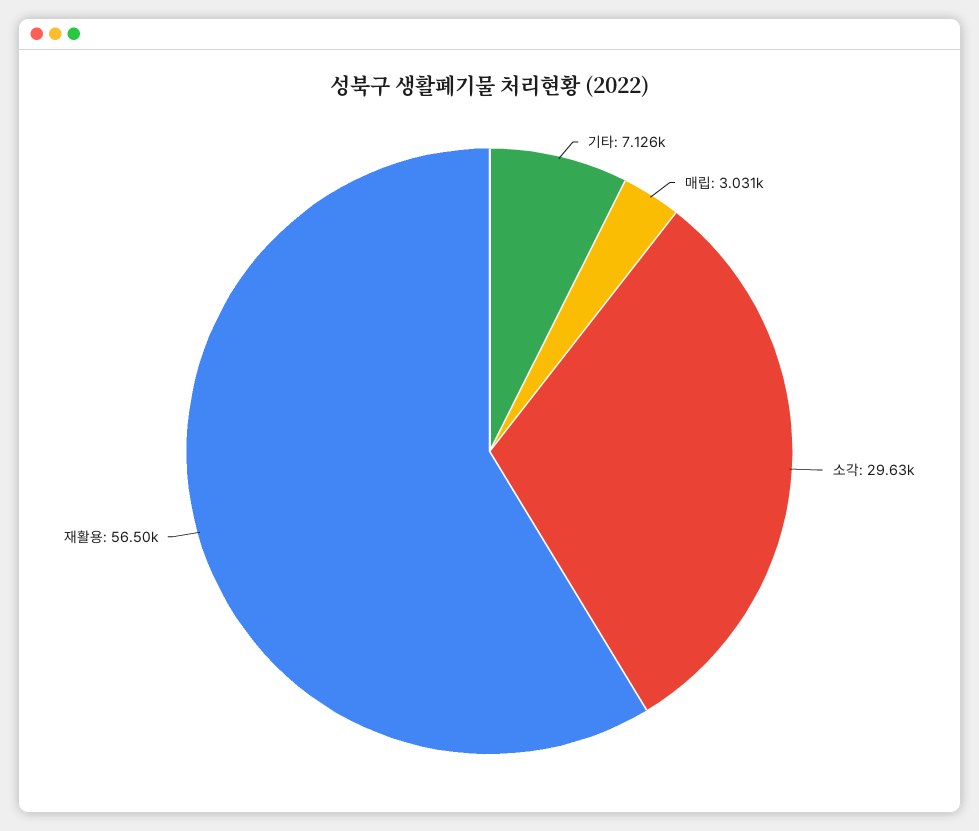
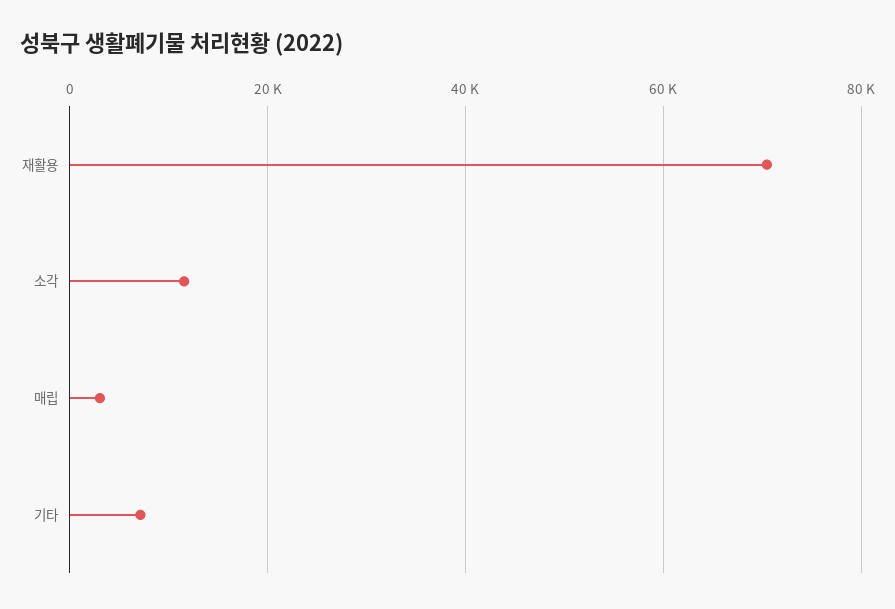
  {
    "기타": 7126,
    "매립": 3031,
-   "소각": 29630,
+   "소각": 12000,
-   "재활용": 56500
+   "재활용": 70000
  }

